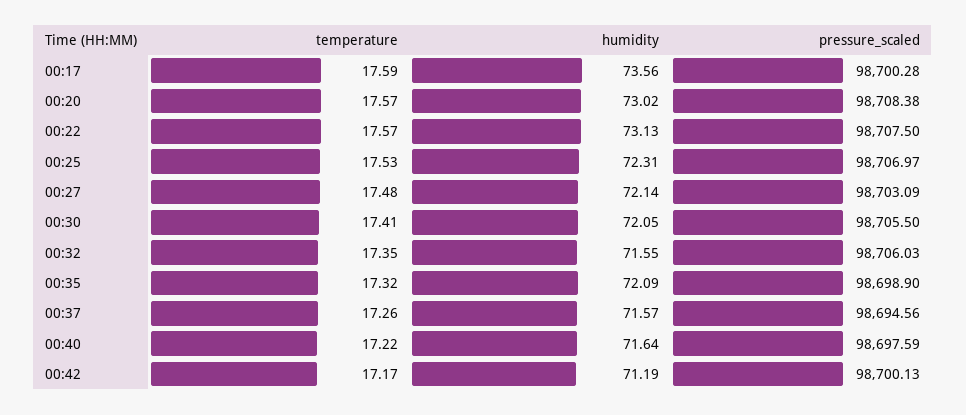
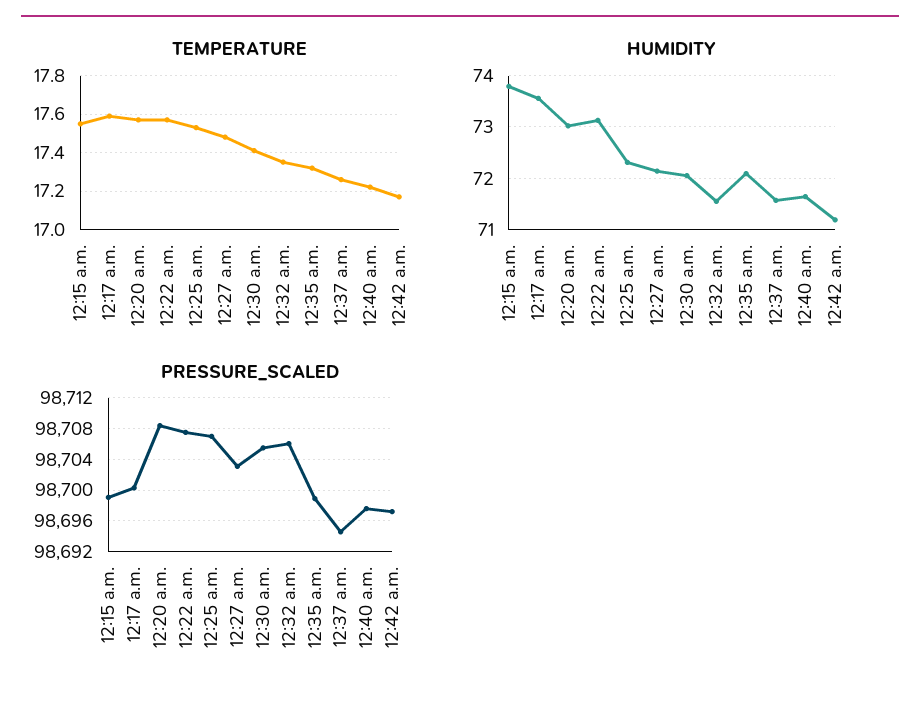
  {
    "temperature": {
      "00:17": 17.59,
      "00:20": 17.57,
      "00:22": 17.57,
      "00:25": 17.53,
      "00:27": 17.48,
      "00:30": 17.41,
      "00:32": 17.35,
      "00:35": 17.32,
      "00:37": 17.26,
      "00:40": 17.22,
-     "00:42": 17.17
+     "00:42": 17.17,
+     "12:15 a.m.": 17.55
    },
    "humidity": {
      "00:17": 73.56,
      "00:20": 73.02,
      "00:22": 73.13,
      "00:25": 72.31,
      "00:27": 72.14,
      "00:30": 72.05,
      "00:32": 71.55,
      "00:35": 72.09,
      "00:37": 71.57,
      "00:40": 71.64,
-     "00:42": 71.19
+     "00:42": 71.19,
+     "12:15 a.m.": 73.8
    },
    "pressure_scaled": {
      "00:17": 98700.28,
      "00:20": 98708.38,
      "00:22": 98707.5,
      "00:25": 98706.97,
      "00:27": 98703.09,
      "00:30": 98705.5,
      "00:32": 98706.03,
      "00:35": 98698.9,
      "00:37": 98694.56,
      "00:40": 98697.59,
-     "00:42": 98700.13
+     "00:42": 98697,
+     "12:15 a.m.": 98699
    }
  }

